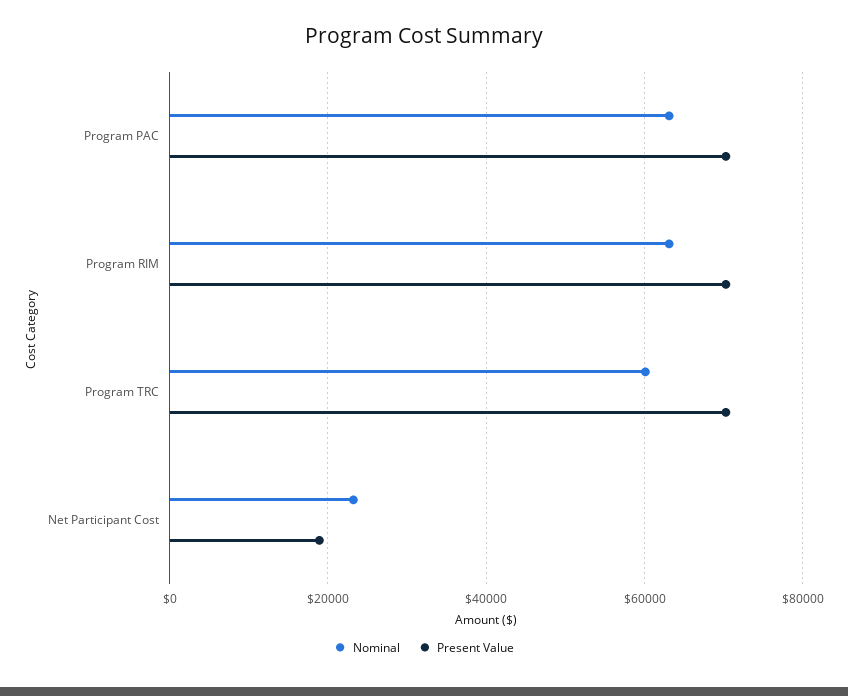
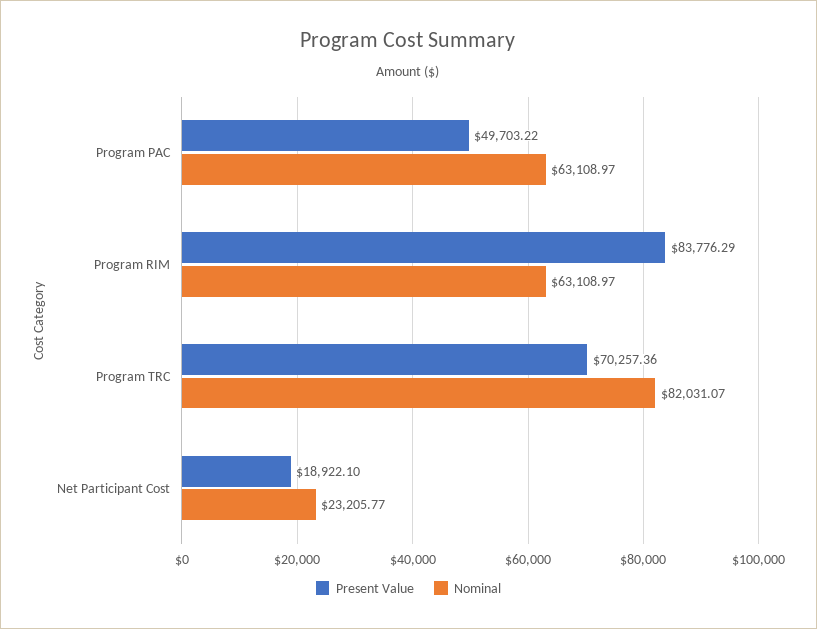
  {
    "Nominal": {
      "Program PAC": 63108.97,
      "Program RIM": 63108.97,
-     "Program TRC": 60000,
+     "Program TRC": 82031.07,
      "Net Participant Cost": 23205.77
    },
    "Present Value": {
-     "Program PAC": 70000,
+     "Program PAC": 49703.22,
-     "Program RIM": 70000,
+     "Program RIM": 83776.29,
      "Program TRC": 70257.36,
      "Net Participant Cost": 18922.1
    }
  }

